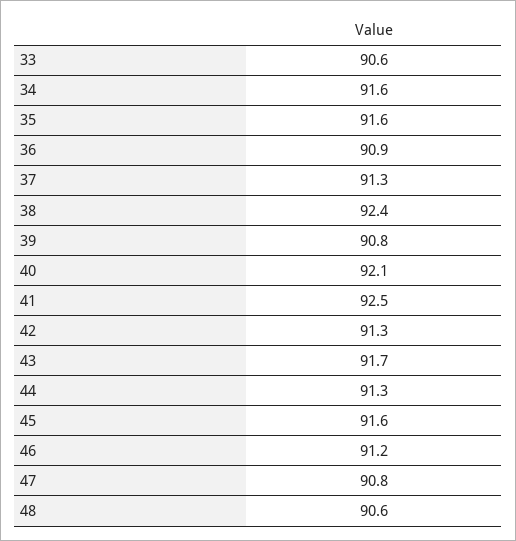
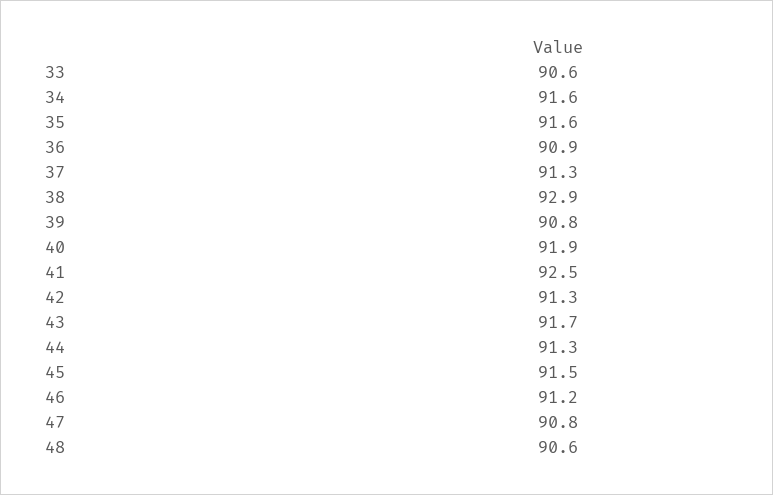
  {
    "33": 90.6,
    "34": 91.6,
    "35": 91.6,
    "36": 90.9,
    "37": 91.3,
-   "38": 92.4,
+   "38": 92.9,
    "39": 90.8,
-   "40": 92.1,
+   "40": 91.9,
    "41": 92.5,
    "42": 91.3,
    "43": 91.7,
    "44": 91.3,
-   "45": 91.6,
+   "45": 91.5,
    "46": 91.2,
    "47": 90.8,
    "48": 90.6
  }

